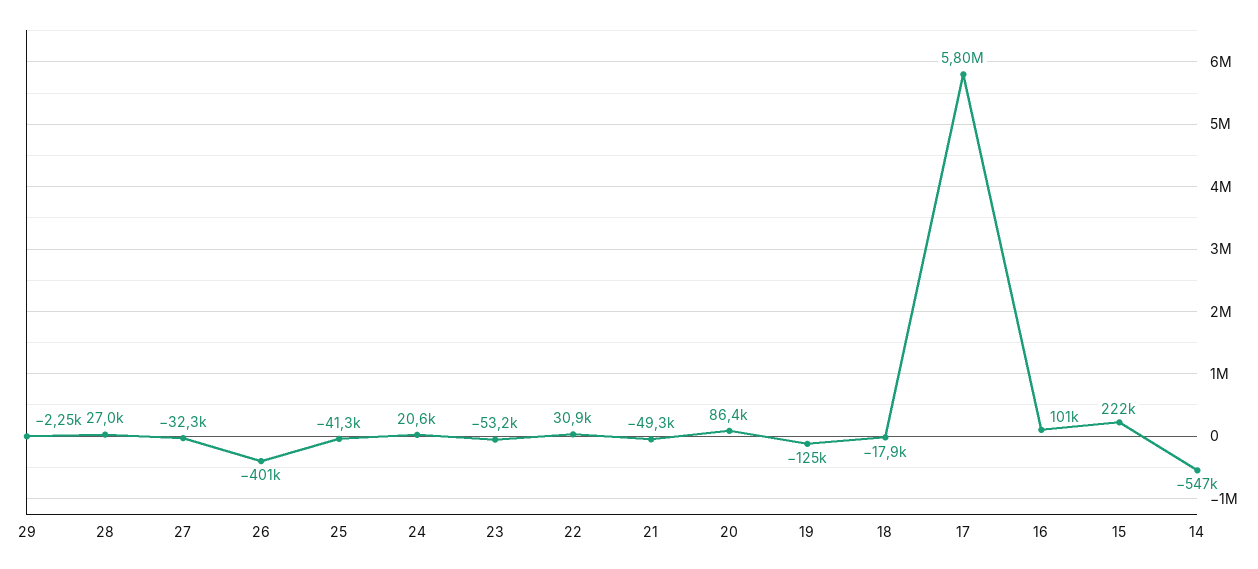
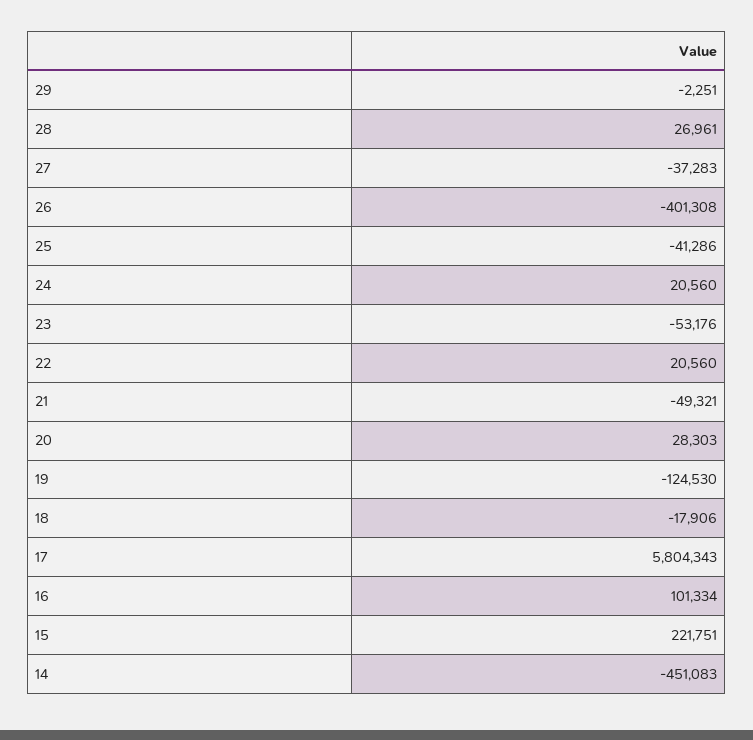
  {
    "29": -2251,
    "28": 26961,
-   "27": -32300,
+   "27": -37283,
    "26": -401308,
    "25": -41286,
    "24": 20560,
    "23": -53176,
-   "22": 30900,
+   "22": 20560,
    "21": -49321,
-   "20": 86400,
+   "20": 28303,
    "19": -124530,
    "18": -17906,
    "17": 5804343,
    "16": 101334,
    "15": 221751,
-   "14": -547000
+   "14": -451083
  }

